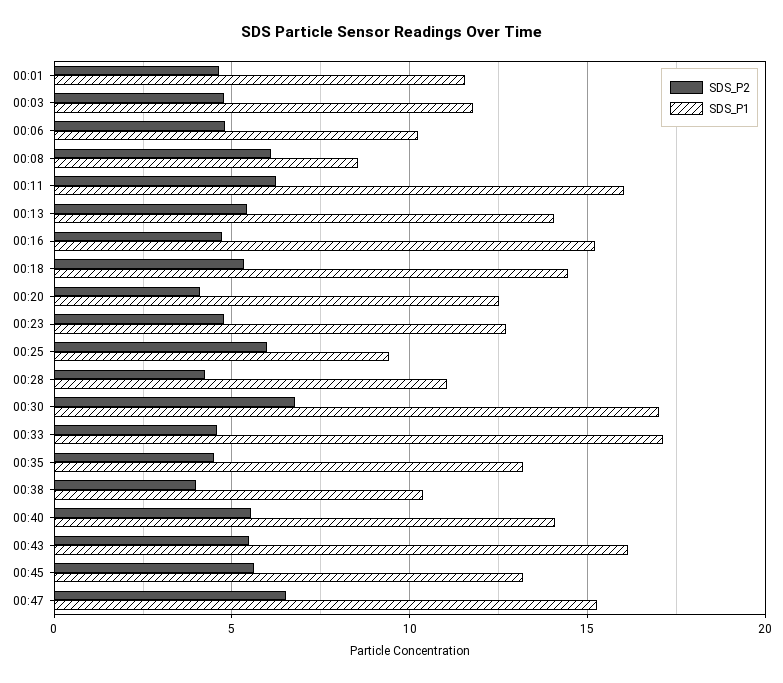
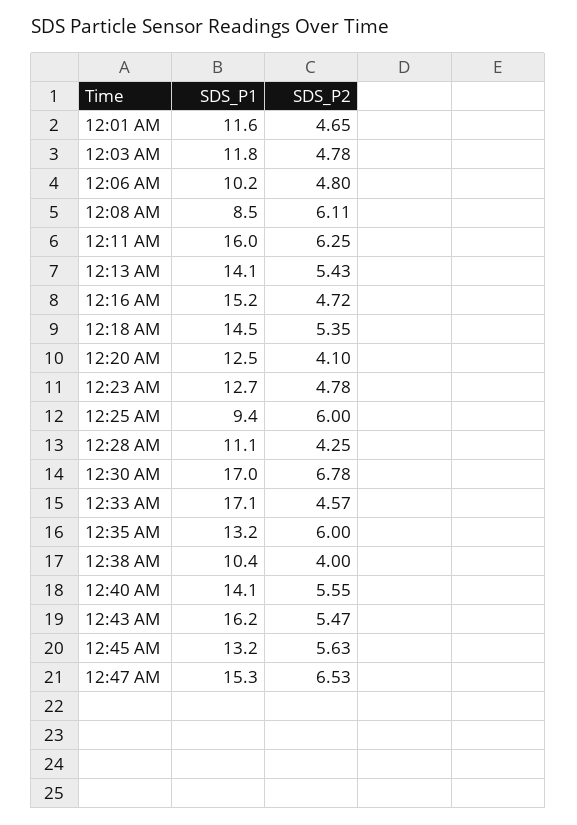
  {
    "SDS_P2": {
      "00:01": 4.65,
      "00:03": 4.78,
      "00:06": 4.8,
      "00:08": 6.11,
      "00:11": 6.25,
      "00:13": 5.43,
      "00:16": 4.72,
      "00:18": 5.35,
      "00:20": 4.1,
      "00:23": 4.78,
      "00:25": 6,
      "00:28": 4.25,
      "00:30": 6.78,
      "00:33": 4.57,
-     "00:35": 4.5,
+     "00:35": 6,
      "00:38": 4,
      "00:40": 5.55,
      "00:43": 5.47,
      "00:45": 5.63,
      "00:47": 6.53
    },
    "SDS_P1": {
      "00:01": 11.6,
      "00:03": 11.8,
      "00:06": 10.2,
      "00:08": 8.5,
      "00:11": 16,
      "00:13": 14.1,
      "00:16": 15.2,
      "00:18": 14.5,
      "00:20": 12.5,
      "00:23": 12.7,
      "00:25": 9.4,
      "00:28": 11.1,
      "00:30": 17,
      "00:33": 17.1,
      "00:35": 13.2,
      "00:38": 10.4,
      "00:40": 14.1,
      "00:43": 16.2,
      "00:45": 13.2,
      "00:47": 15.3
    }
  }

